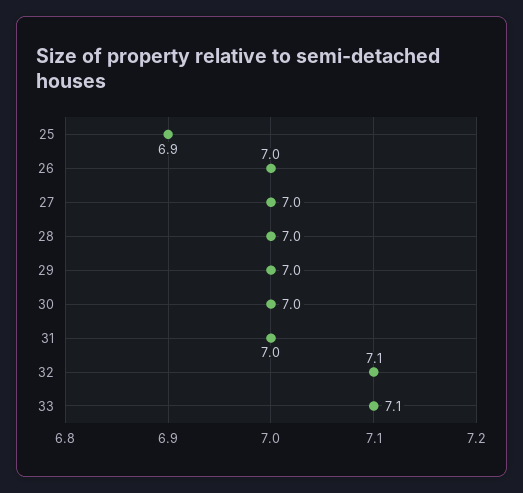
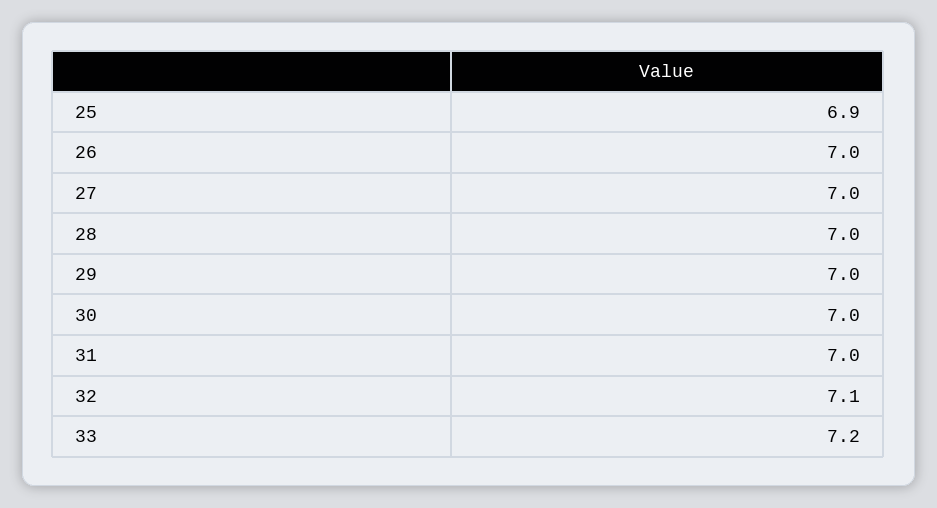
  {
    "25": 6.9,
    "26": 7,
    "27": 7,
    "28": 7,
    "29": 7,
    "30": 7,
    "31": 7,
    "32": 7.1,
-   "33": 7.1
+   "33": 7.2
  }

